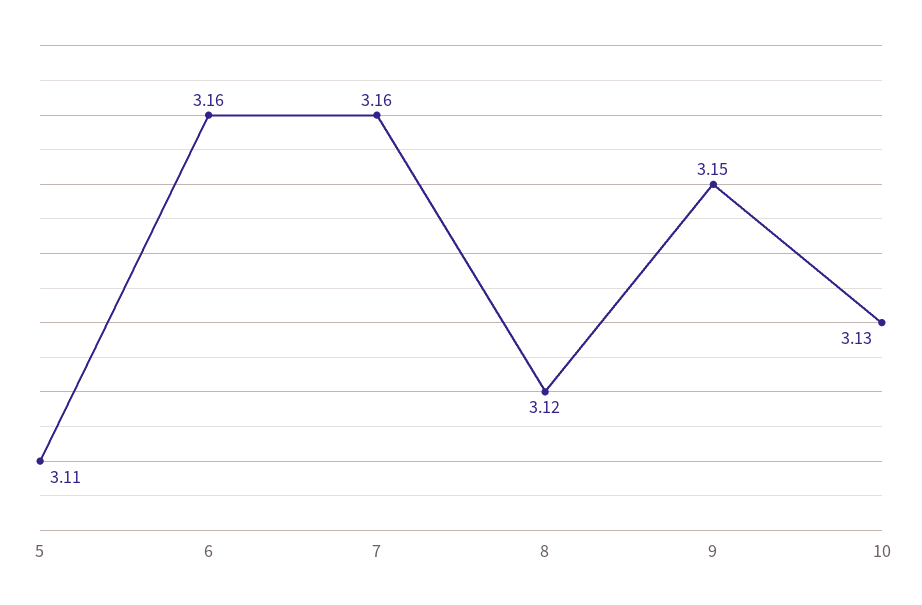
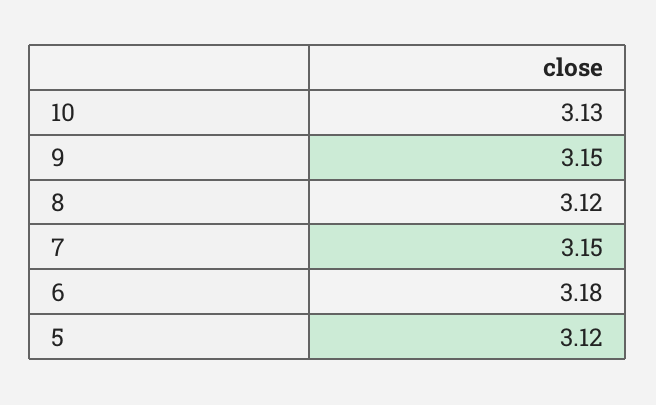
  {
-   "5": 3.11,
+   "5": 3.12,
-   "6": 3.16,
+   "6": 3.18,
-   "7": 3.16,
+   "7": 3.15,
    "8": 3.12,
    "9": 3.15,
    "10": 3.13
  }

